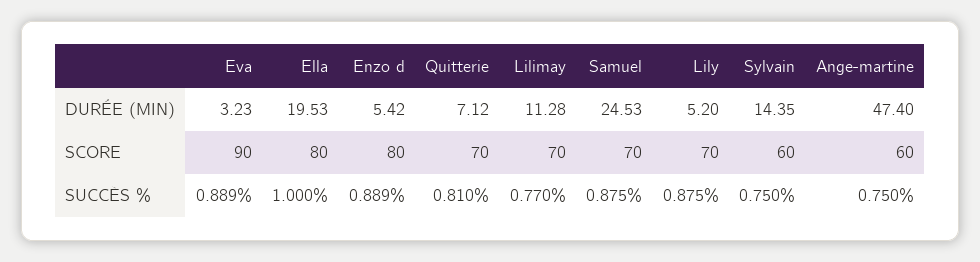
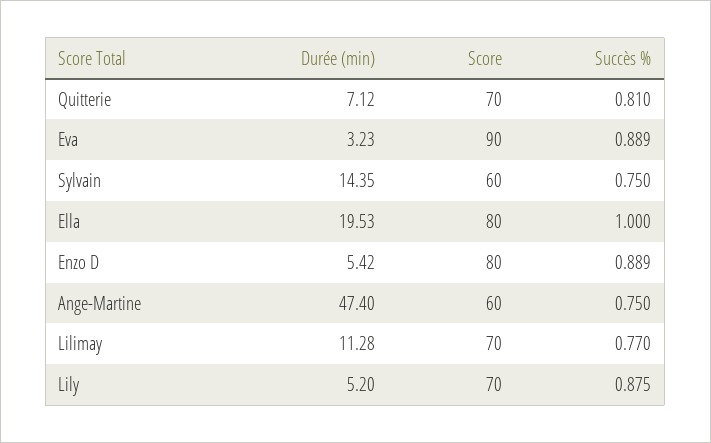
  {
    "Eva": {
      "DURÉE (MIN)": 3.23,
      "SCORE": 90,
      "SUCCÈS %": 0.889
    },
    "Ella": {
      "DURÉE (MIN)": 19.53,
      "SCORE": 80,
      "SUCCÈS %": 1
    },
    "Enzo d": {
      "DURÉE (MIN)": 5.42,
      "SCORE": 80,
      "SUCCÈS %": 0.889
    },
    "Quitterie": {
      "DURÉE (MIN)": 7.12,
      "SCORE": 70,
      "SUCCÈS %": 0.81
    },
    "Lilimay": {
      "DURÉE (MIN)": 11.28,
      "SCORE": 70,
      "SUCCÈS %": 0.77
    },
-   "Samuel": {
-     "DURÉE (MIN)": 24.53,
-     "SCORE": 70,
-     "SUCCÈS %": 0.875
-   },
    "Lily": {
      "DURÉE (MIN)": 5.2,
      "SCORE": 70,
      "SUCCÈS %": 0.875
    },
    "Sylvain": {
      "DURÉE (MIN)": 14.35,
      "SCORE": 60,
      "SUCCÈS %": 0.75
    },
    "Ange-martine": {
      "DURÉE (MIN)": 47.4,
      "SCORE": 60,
      "SUCCÈS %": 0.75
    }
  }

